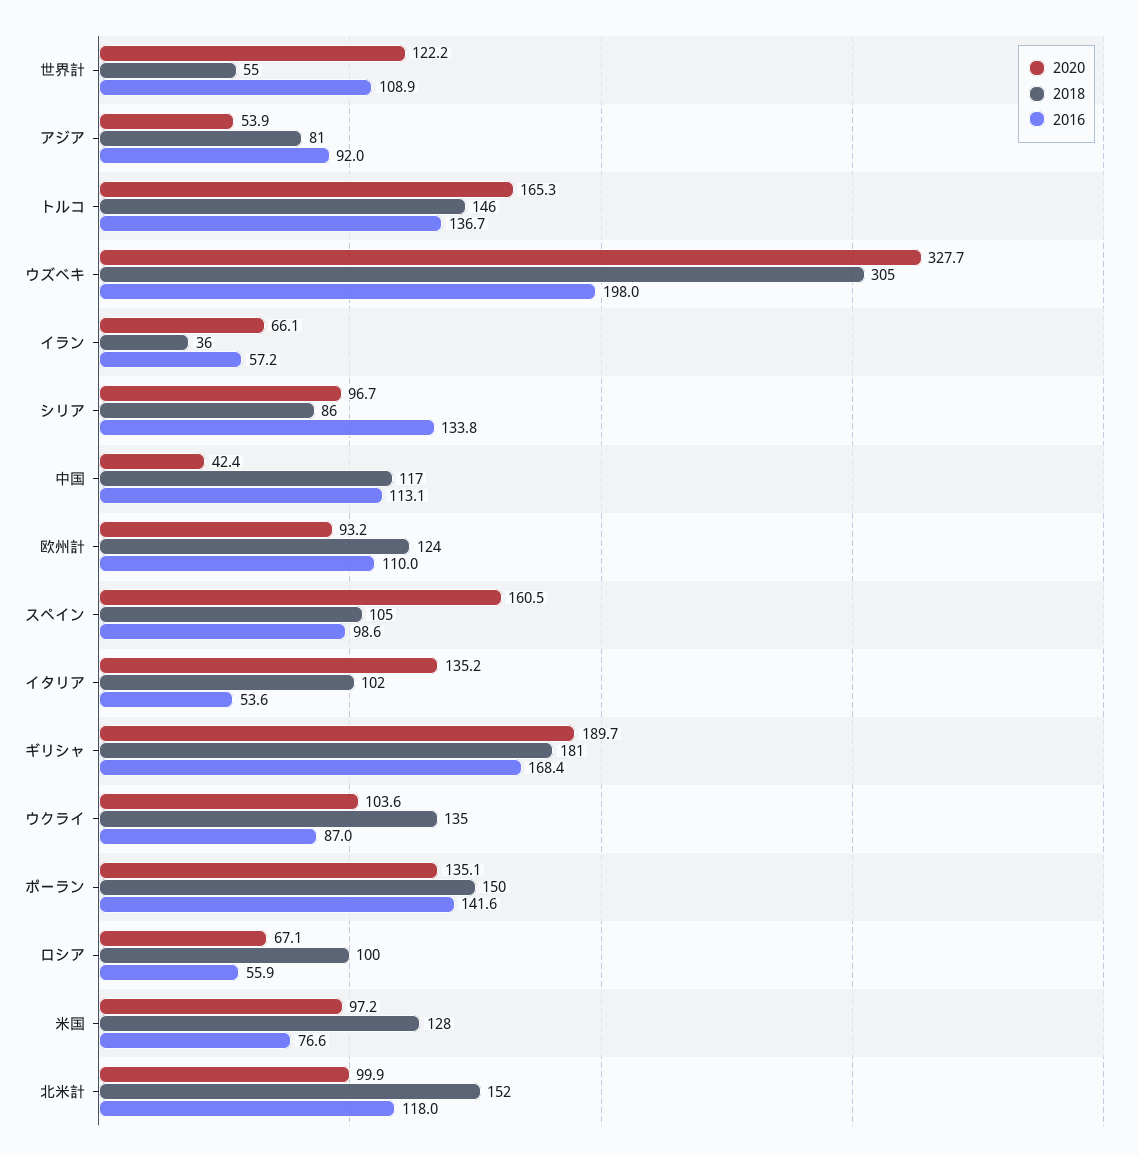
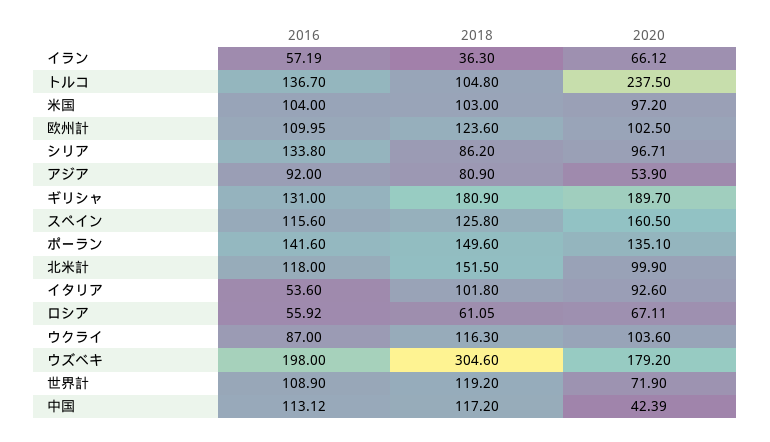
  {
    "2020": {
-     "世界計": 122.2,
+     "世界計": 71.9,
      "アジア": 53.9,
-     "トルコ": 165.3,
+     "トルコ": 237.5,
-     "ウズベキ": 327.7,
+     "ウズベキ": 179.2,
      "イラン": 66.12,
      "シリア": 96.71,
      "中国": 42.39,
-     "欧州計": 93.2,
+     "欧州計": 102.5,
      "スペイン": 160.5,
-     "イタリア": 135.2,
+     "イタリア": 92.6,
      "ギリシャ": 189.7,
      "ウクライ": 103.6,
      "ポーラン": 135.1,
      "ロシア": 67.11,
      "米国": 97.2,
      "北米計": 99.9
    },
    "2018": {
-     "世界計": 55,
+     "世界計": 119.2,
      "アジア": 80.9,
-     "トルコ": 146,
+     "トルコ": 104.8,
      "ウズベキ": 304.6,
      "イラン": 36.3,
      "シリア": 86.2,
      "中国": 117.2,
      "欧州計": 123.6,
-     "スペイン": 105,
+     "スペイン": 125.8,
      "イタリア": 101.8,
      "ギリシャ": 180.9,
-     "ウクライ": 135,
+     "ウクライ": 116.3,
      "ポーラン": 149.6,
-     "ロシア": 100,
+     "ロシア": 61.05,
-     "米国": 128,
+     "米国": 103,
      "北米計": 151.5
    },
    "2016": {
      "世界計": 108.9,
      "アジア": 92,
      "トルコ": 136.7,
      "ウズベキ": 198,
      "イラン": 57.19,
      "シリア": 133.8,
      "中国": 113.12,
      "欧州計": 109.95,
-     "スペイン": 98.6,
+     "スペイン": 115.6,
      "イタリア": 53.6,
-     "ギリシャ": 168.4,
+     "ギリシャ": 131,
      "ウクライ": 87,
      "ポーラン": 141.6,
      "ロシア": 55.92,
-     "米国": 76.6,
+     "米国": 104,
      "北米計": 118
    }
  }

